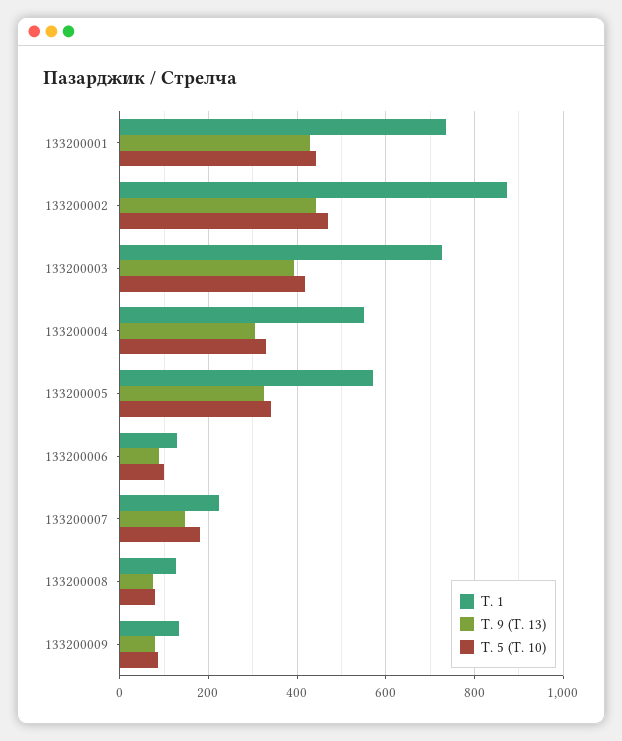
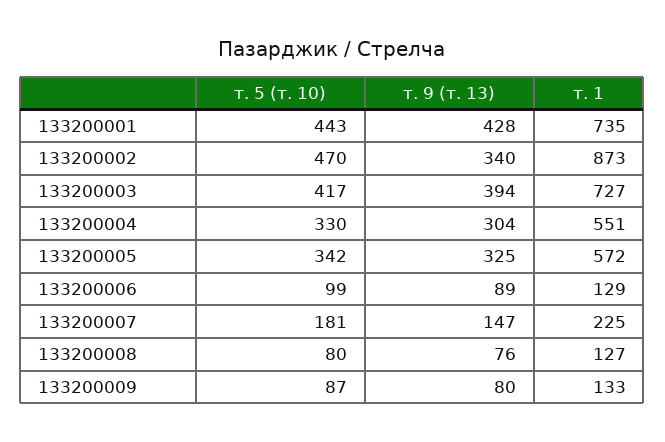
  {
    "Т. 1": {
      "133200001": 735,
      "133200002": 873,
      "133200003": 727,
      "133200004": 551,
      "133200005": 572,
      "133200006": 129,
      "133200007": 225,
      "133200008": 127,
      "133200009": 133
    },
    "Т. 9 (Т. 13)": {
      "133200001": 428,
-     "133200002": 440,
+     "133200002": 340,
      "133200003": 394,
      "133200004": 304,
      "133200005": 325,
      "133200006": 89,
      "133200007": 147,
      "133200008": 76,
      "133200009": 80
    },
    "Т. 5 (Т. 10)": {
      "133200001": 443,
      "133200002": 470,
      "133200003": 417,
      "133200004": 330,
      "133200005": 342,
      "133200006": 99,
      "133200007": 181,
      "133200008": 80,
      "133200009": 87
    }
  }

